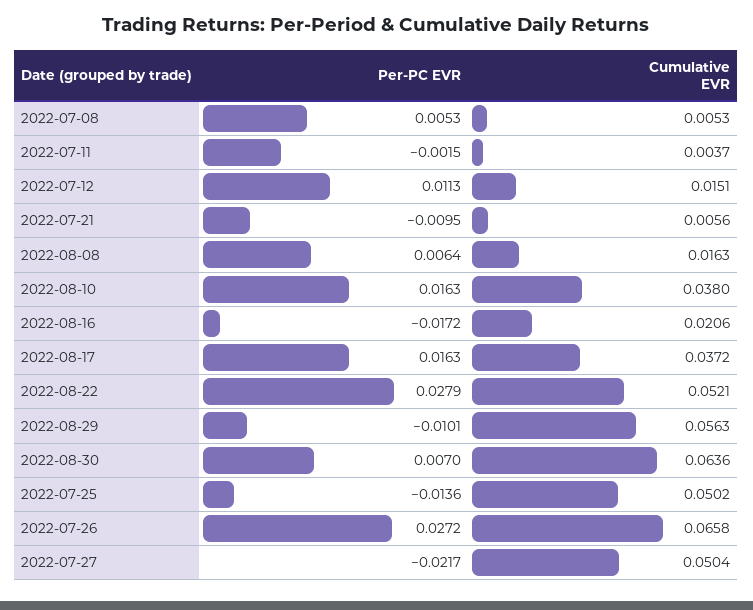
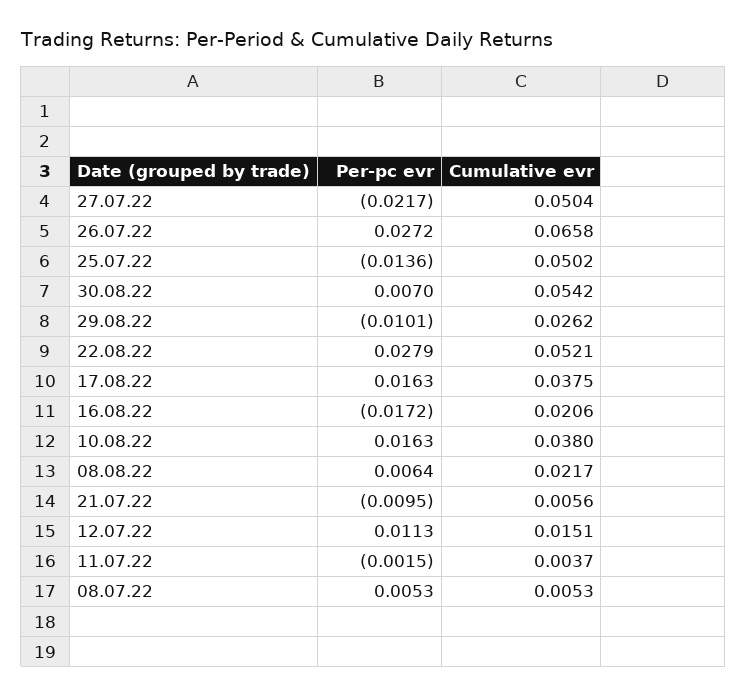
  {
    "Per-PC EVR": {
      "2022-07-08": 0.0053,
      "2022-07-11": -0.0015,
      "2022-07-12": 0.0113,
      "2022-07-21": -0.0095,
      "2022-08-08": 0.0064,
      "2022-08-10": 0.0163,
      "2022-08-16": -0.0172,
      "2022-08-17": 0.0163,
      "2022-08-22": 0.0279,
      "2022-08-29": -0.0101,
      "2022-08-30": 0.007,
      "2022-07-25": -0.0136,
      "2022-07-26": 0.0272,
      "2022-07-27": -0.0217
    },
    "Cumulative EVR": {
      "2022-07-08": 0.0053,
      "2022-07-11": 0.0037,
      "2022-07-12": 0.0151,
      "2022-07-21": 0.0056,
-     "2022-08-08": 0.0163,
+     "2022-08-08": 0.0217,
      "2022-08-10": 0.038,
      "2022-08-16": 0.0206,
-     "2022-08-17": 0.0372,
+     "2022-08-17": 0.0375,
      "2022-08-22": 0.0521,
-     "2022-08-29": 0.0563,
+     "2022-08-29": 0.0262,
-     "2022-08-30": 0.0636,
+     "2022-08-30": 0.0542,
      "2022-07-25": 0.0502,
      "2022-07-26": 0.0658,
      "2022-07-27": 0.0504
    }
  }

